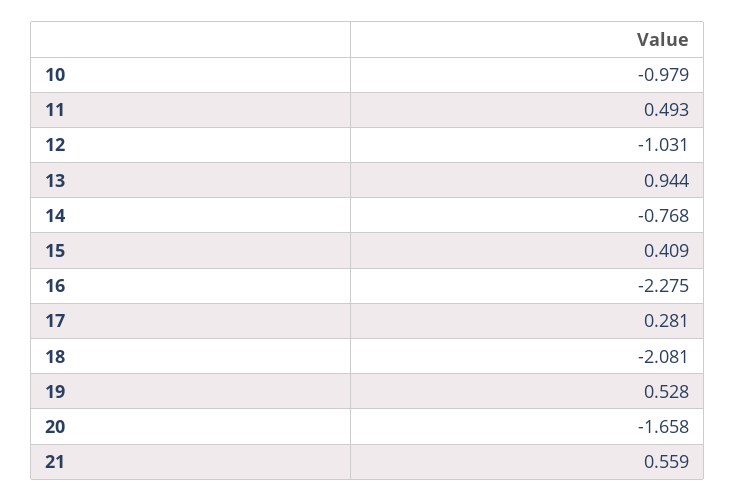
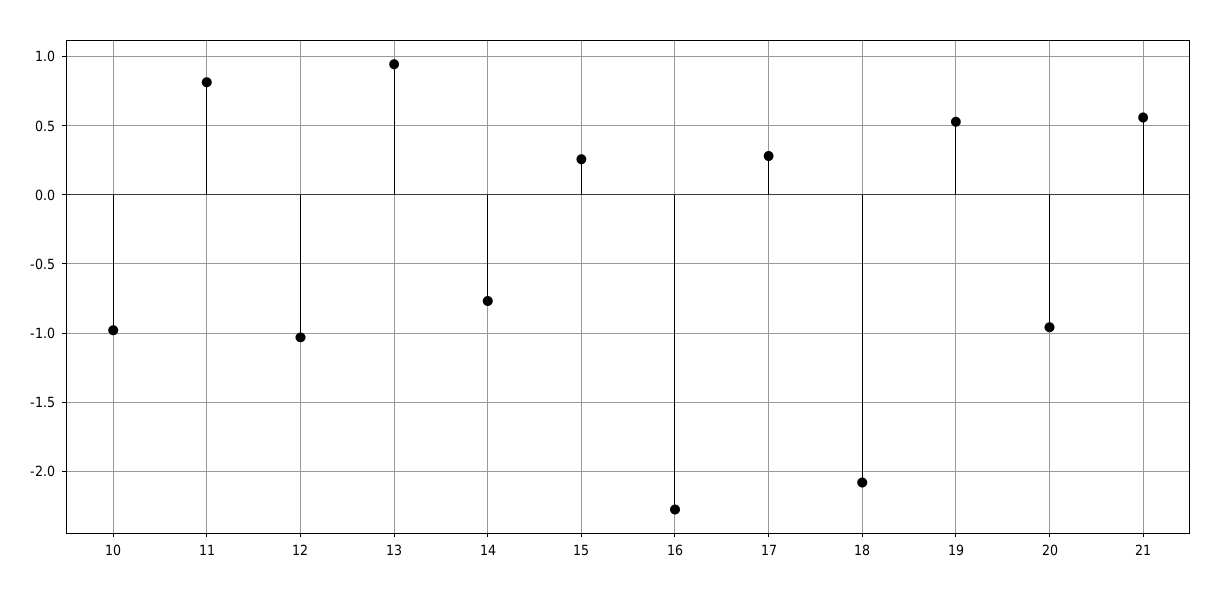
  {
    "10": -0.979,
-   "11": 0.493,
+   "11": 0.8,
    "12": -1.031,
    "13": 0.944,
    "14": -0.768,
-   "15": 0.409,
+   "15": 0.25,
    "16": -2.275,
    "17": 0.281,
    "18": -2.081,
    "19": 0.528,
-   "20": -1.658,
+   "20": -0.95,
    "21": 0.559
  }

